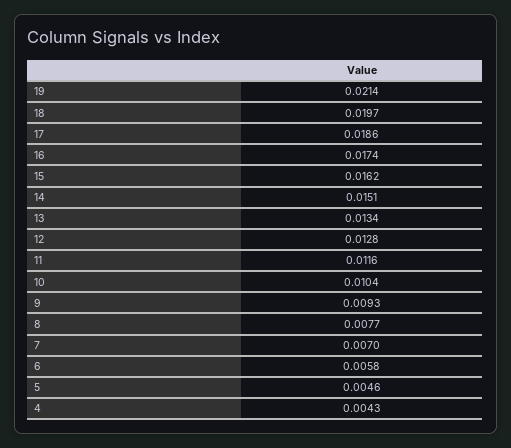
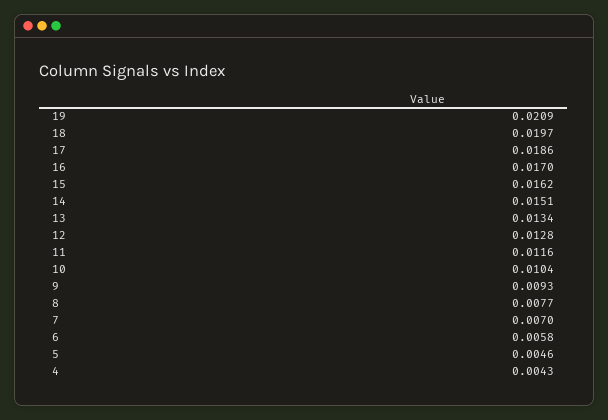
  {
-   "19": 0.0214,
+   "19": 0.0209,
    "18": 0.0197,
    "17": 0.0186,
-   "16": 0.0174,
+   "16": 0.017,
    "15": 0.0162,
    "14": 0.0151,
    "13": 0.0134,
    "12": 0.0128,
    "11": 0.0116,
    "10": 0.0104,
    "9": 0.0093,
    "8": 0.0077,
    "7": 0.007,
    "6": 0.0058,
    "5": 0.0046,
    "4": 0.0043
  }

